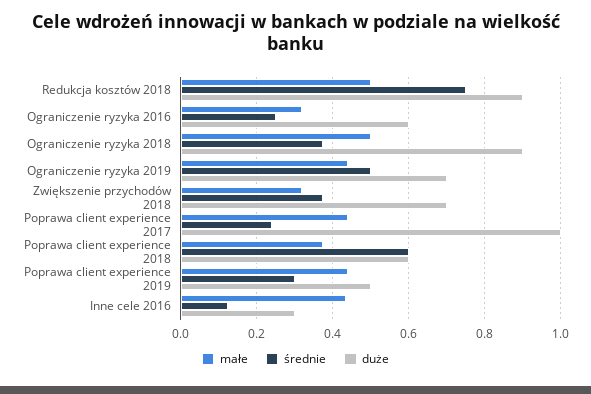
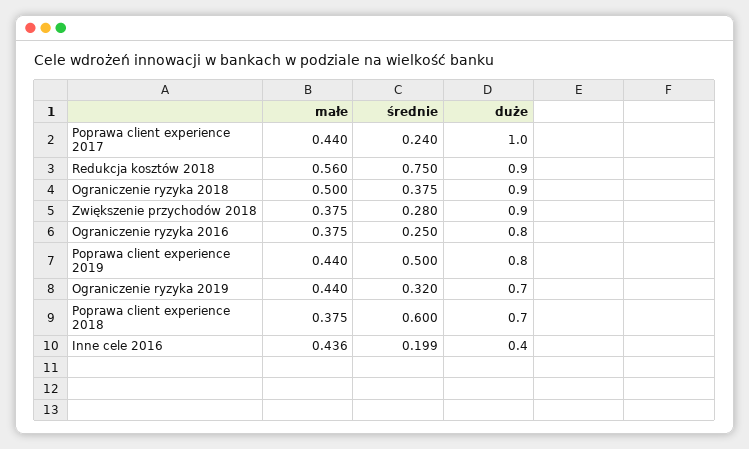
  {
    "małe": {
-     "Redukcja kosztów 2018": 0.5,
+     "Redukcja kosztów 2018": 0.56,
-     "Ograniczenie ryzyka 2016": 0.32,
+     "Ograniczenie ryzyka 2016": 0.375,
      "Ograniczenie ryzyka 2018": 0.5,
      "Ograniczenie ryzyka 2019": 0.44,
-     "Zwiększenie przychodów 2018": 0.32,
+     "Zwiększenie przychodów 2018": 0.375,
      "Poprawa client experience 2017": 0.44,
      "Poprawa client experience 2018": 0.375,
      "Poprawa client experience 2019": 0.44,
      "Inne cele 2016": 0.436
    },
    "średnie": {
      "Redukcja kosztów 2018": 0.75,
      "Ograniczenie ryzyka 2016": 0.25,
      "Ograniczenie ryzyka 2018": 0.375,
-     "Ograniczenie ryzyka 2019": 0.5,
+     "Ograniczenie ryzyka 2019": 0.32,
-     "Zwiększenie przychodów 2018": 0.38,
+     "Zwiększenie przychodów 2018": 0.28,
      "Poprawa client experience 2017": 0.24,
      "Poprawa client experience 2018": 0.6,
-     "Poprawa client experience 2019": 0.3,
+     "Poprawa client experience 2019": 0.5,
-     "Inne cele 2016": 0.12
+     "Inne cele 2016": 0.199
    },
    "duże": {
      "Redukcja kosztów 2018": 0.9,
-     "Ograniczenie ryzyka 2016": 0.6,
+     "Ograniczenie ryzyka 2016": 0.8,
      "Ograniczenie ryzyka 2018": 0.9,
      "Ograniczenie ryzyka 2019": 0.7,
-     "Zwiększenie przychodów 2018": 0.7,
+     "Zwiększenie przychodów 2018": 0.9,
      "Poprawa client experience 2017": 1,
-     "Poprawa client experience 2018": 0.6,
+     "Poprawa client experience 2018": 0.7,
-     "Poprawa client experience 2019": 0.5,
+     "Poprawa client experience 2019": 0.8,
-     "Inne cele 2016": 0.3
+     "Inne cele 2016": 0.4
    }
  }

